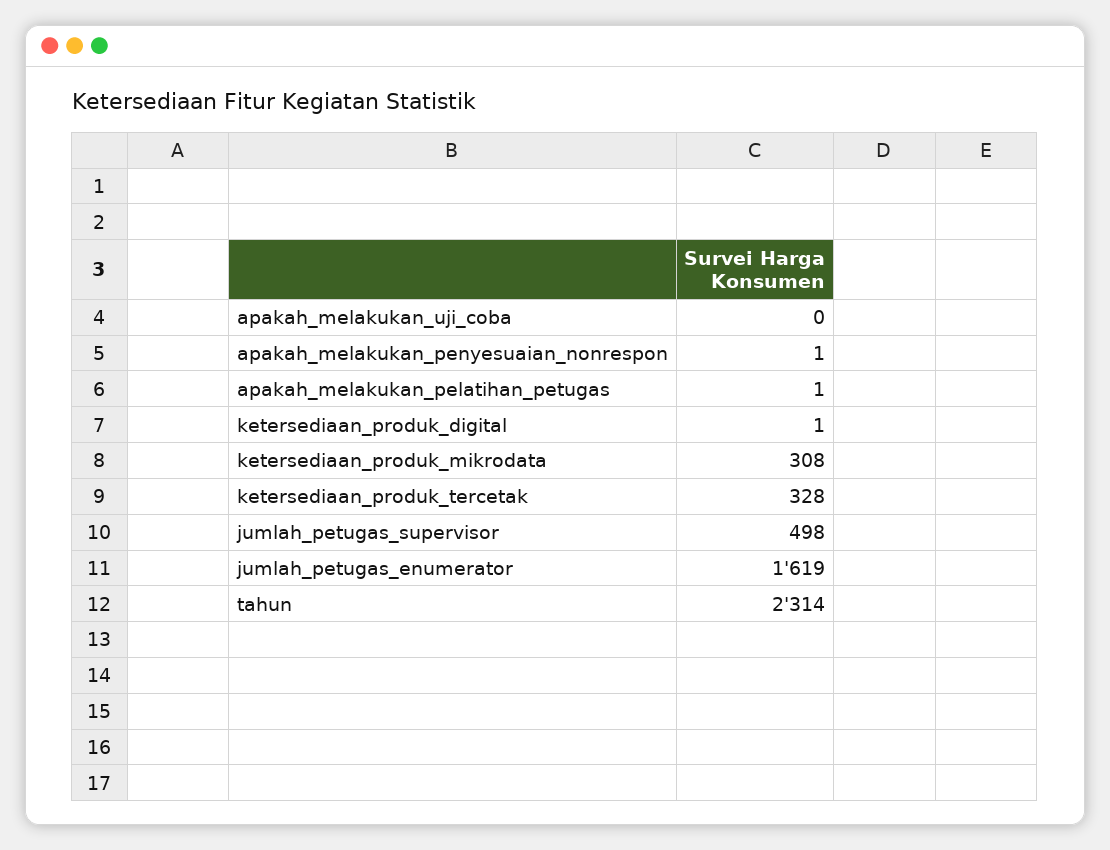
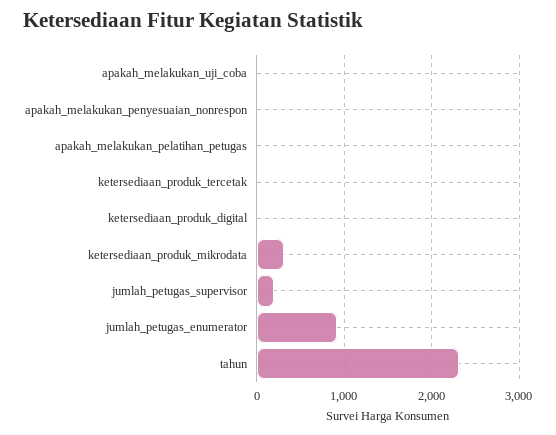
  {
    "apakah_melakukan_uji_coba": 0,
    "apakah_melakukan_penyesuaian_nonrespon": 1,
    "apakah_melakukan_pelatihan_petugas": 1,
    "ketersediaan_produk_digital": 1,
    "ketersediaan_produk_mikrodata": 308,
-   "ketersediaan_produk_tercetak": 328,
+   "ketersediaan_produk_tercetak": 0,
-   "jumlah_petugas_supervisor": 498,
+   "jumlah_petugas_supervisor": 200,
-   "jumlah_petugas_enumerator": 1619,
+   "jumlah_petugas_enumerator": 900,
    "tahun": 2314
  }

